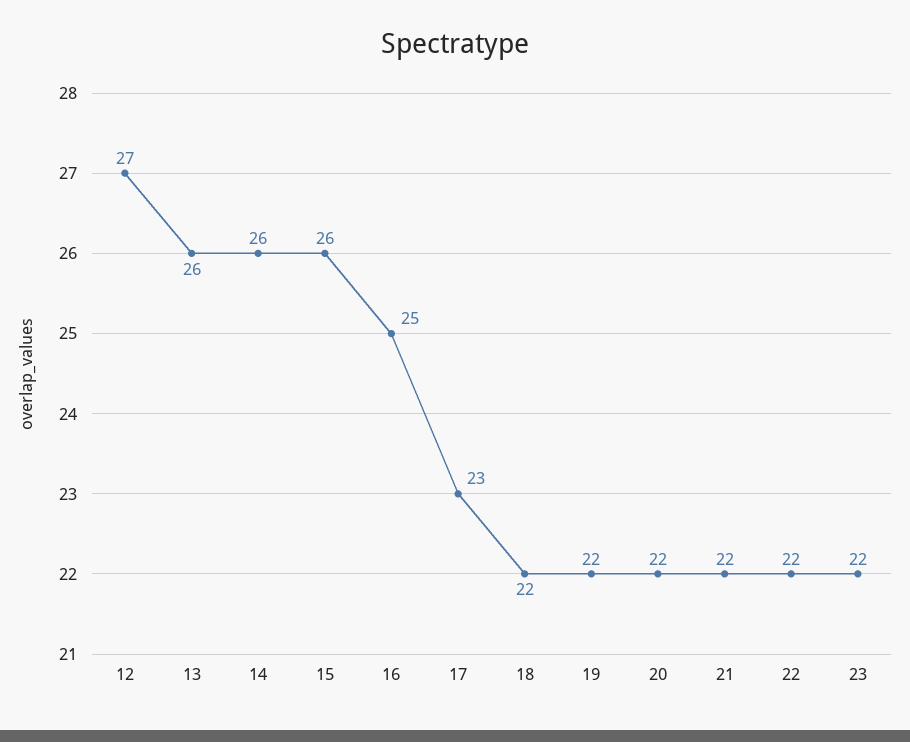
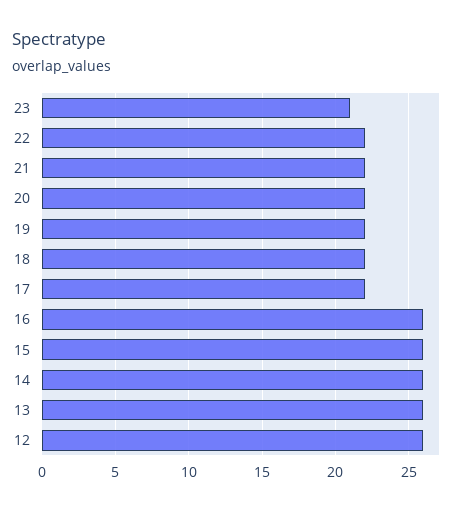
  {
-   "12": 27,
+   "12": 26,
    "13": 26,
    "14": 26,
    "15": 26,
-   "16": 25,
+   "16": 26,
-   "17": 23,
+   "17": 22,
    "18": 22,
    "19": 22,
    "20": 22,
    "21": 22,
    "22": 22,
-   "23": 22
+   "23": 21
  }

